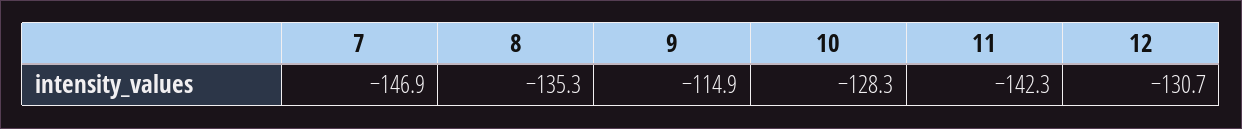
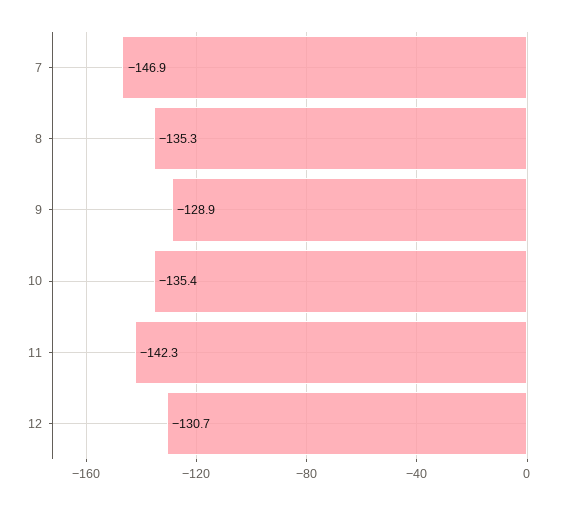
  {
    "7": -146.9,
    "8": -135.3,
-   "9": -114.9,
+   "9": -128.9,
-   "10": -128.3,
+   "10": -135.4,
    "11": -142.3,
    "12": -130.7
  }

